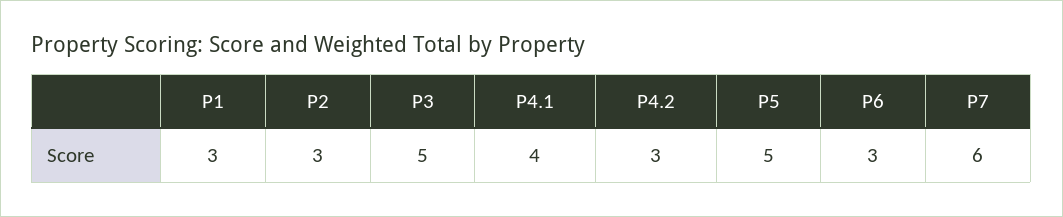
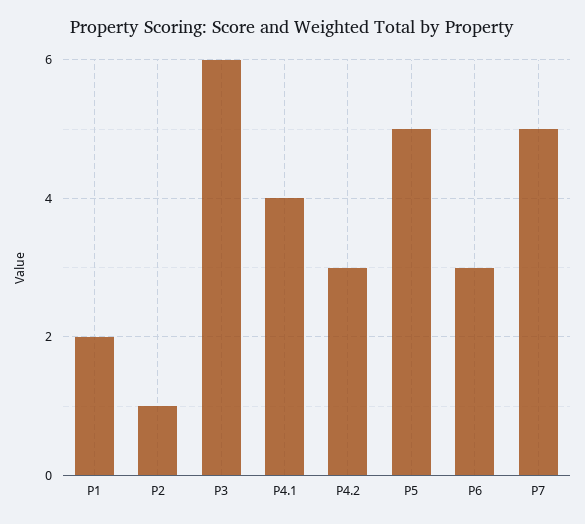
  {
-   "P1": 3,
+   "P1": 2,
-   "P2": 3,
+   "P2": 1,
-   "P3": 5,
+   "P3": 6,
    "P4.1": 4,
    "P4.2": 3,
    "P5": 5,
    "P6": 3,
-   "P7": 6
+   "P7": 5
  }

